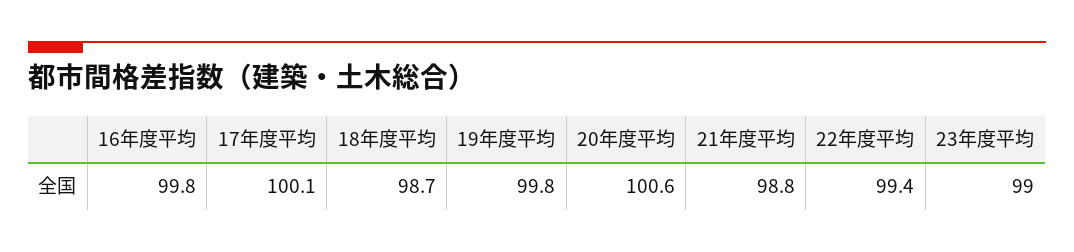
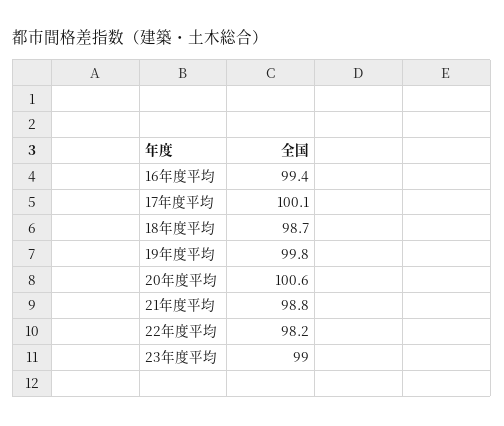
  {
-   "16年度平均": 99.8,
+   "16年度平均": 99.4,
    "17年度平均": 100.1,
    "18年度平均": 98.7,
    "19年度平均": 99.8,
    "20年度平均": 100.6,
    "21年度平均": 98.8,
-   "22年度平均": 99.4,
+   "22年度平均": 98.2,
    "23年度平均": 99
  }

